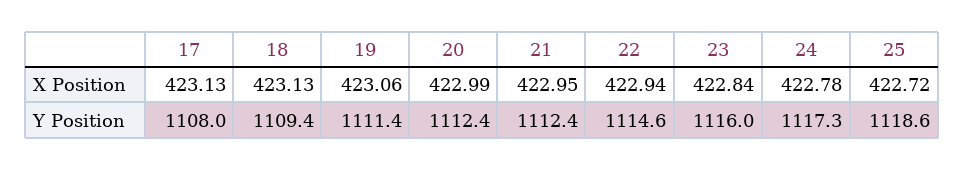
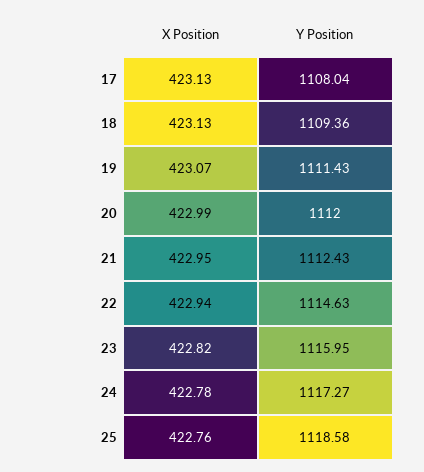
  {
    "17": {
      "X Position": 423.13,
      "Y Position": 1108.04
    },
    "18": {
      "X Position": 423.13,
      "Y Position": 1109.36
    },
    "19": {
-     "X Position": 423.06,
+     "X Position": 423.07,
      "Y Position": 1111.43
    },
    "20": {
      "X Position": 422.99,
-     "Y Position": 1112.4
+     "Y Position": 1112
    },
    "21": {
      "X Position": 422.95,
      "Y Position": 1112.43
    },
    "22": {
      "X Position": 422.94,
      "Y Position": 1114.63
    },
    "23": {
-     "X Position": 422.84,
+     "X Position": 422.82,
      "Y Position": 1115.95
    },
    "24": {
      "X Position": 422.78,
      "Y Position": 1117.27
    },
    "25": {
-     "X Position": 422.72,
+     "X Position": 422.76,
      "Y Position": 1118.58
    }
  }

